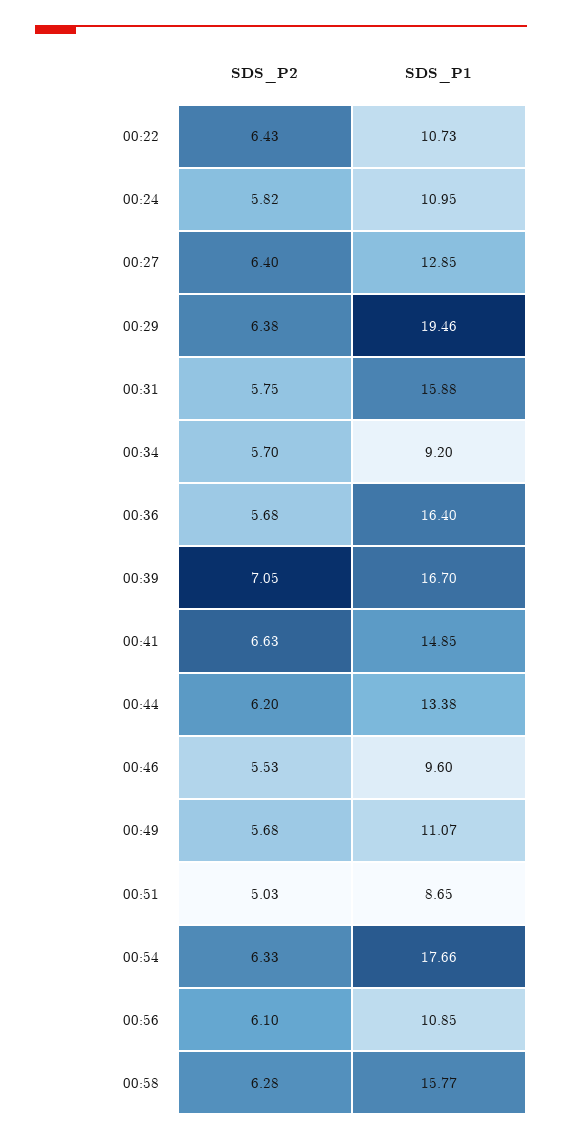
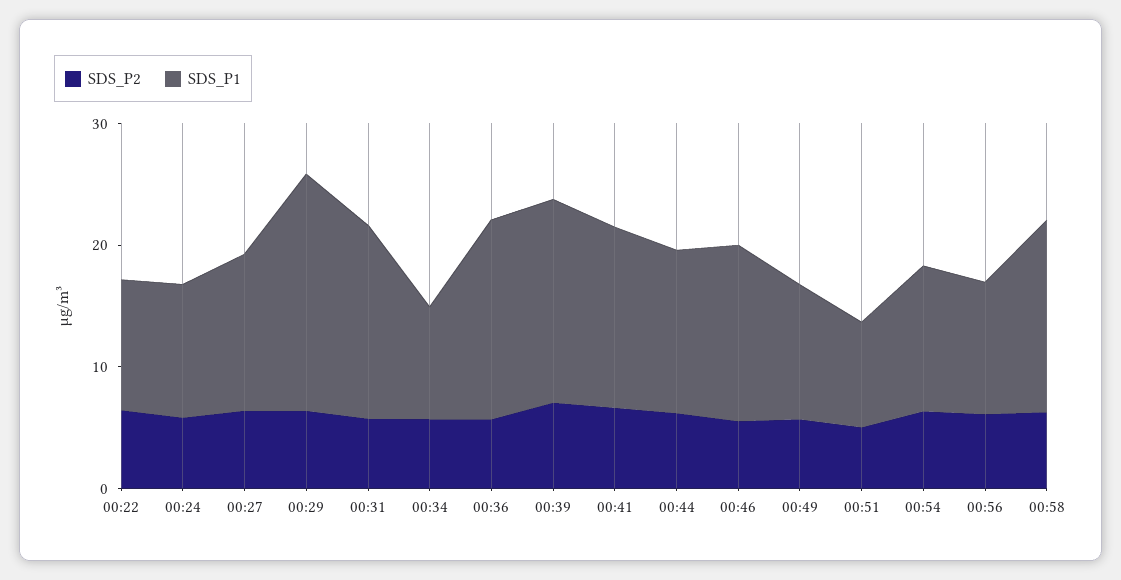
  {
    "SDS_P2": {
      "00:22": 6.43,
      "00:24": 5.82,
      "00:27": 6.4,
      "00:29": 6.38,
      "00:31": 5.75,
      "00:34": 5.7,
      "00:36": 5.68,
      "00:39": 7.05,
      "00:41": 6.63,
      "00:44": 6.2,
      "00:46": 5.53,
      "00:49": 5.68,
      "00:51": 5.03,
      "00:54": 6.33,
      "00:56": 6.1,
      "00:58": 6.28
    },
    "SDS_P1": {
      "00:22": 10.73,
      "00:24": 10.95,
      "00:27": 12.85,
      "00:29": 19.46,
      "00:31": 15.88,
      "00:34": 9.2,
      "00:36": 16.4,
      "00:39": 16.7,
      "00:41": 14.85,
      "00:44": 13.38,
-     "00:46": 9.6,
+     "00:46": 14,
      "00:49": 11.07,
      "00:51": 8.65,
-     "00:54": 17.66,
+     "00:54": 12,
      "00:56": 10.85,
      "00:58": 15.77
    }
  }

